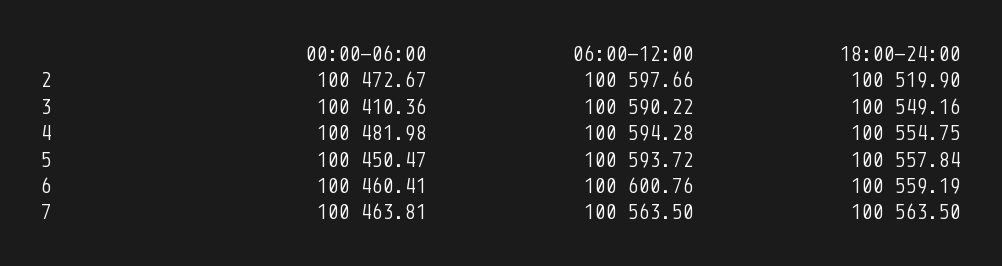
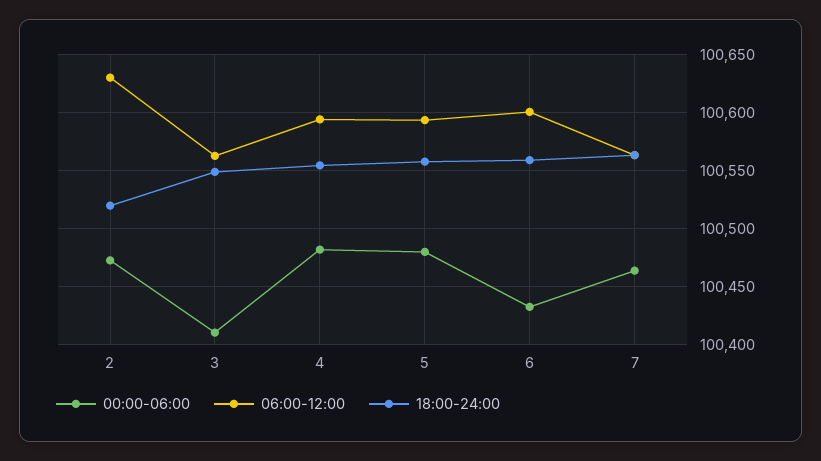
  {
    "00:00-06:00": {
      "2": 100472.67,
      "3": 100410.36,
      "4": 100481.98,
-     "5": 100450.47,
+     "5": 100480,
-     "6": 100460.41,
+     "6": 100430,
      "7": 100463.81
    },
    "06:00-12:00": {
-     "2": 100597.66,
+     "2": 100630,
-     "3": 100590.22,
+     "3": 100560,
      "4": 100594.28,
      "5": 100593.72,
      "6": 100600.76,
      "7": 100563.5
    },
    "18:00-24:00": {
      "2": 100519.9,
      "3": 100549.16,
      "4": 100554.75,
      "5": 100557.84,
      "6": 100559.19,
      "7": 100563.5
    }
  }

